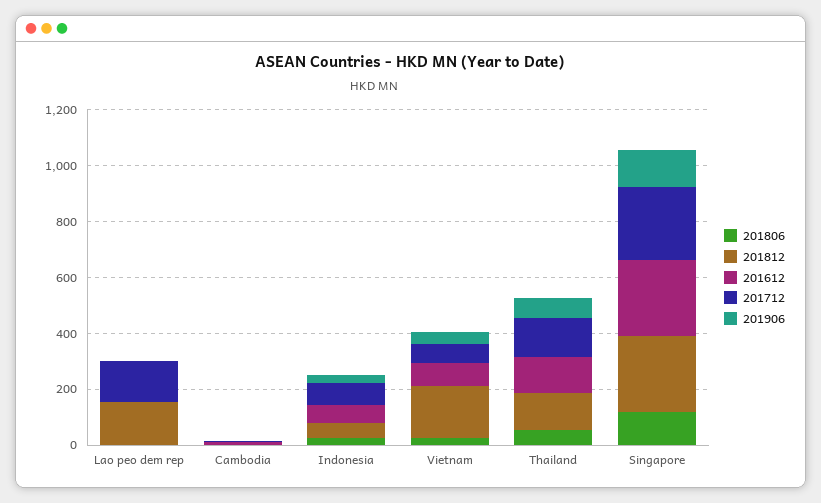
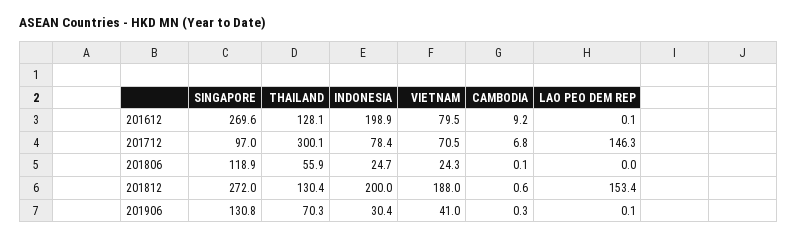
  {
    "201806": {
      "Lao peo dem rep": 0,
      "Cambodia": 0.1,
      "Indonesia": 24.7,
      "Vietnam": 24.3,
      "Thailand": 55.9,
      "Singapore": 118.9
    },
    "201812": {
      "Lao peo dem rep": 153.4,
      "Cambodia": 0.6,
-     "Indonesia": 50,
+     "Indonesia": 200,
      "Vietnam": 188,
      "Thailand": 130.4,
      "Singapore": 272
    },
    "201612": {
      "Lao peo dem rep": 0.1,
      "Cambodia": 9.2,
-     "Indonesia": 50,
+     "Indonesia": 198.9,
      "Vietnam": 79.5,
      "Thailand": 128.1,
      "Singapore": 269.6
    },
    "201712": {
      "Lao peo dem rep": 146.3,
      "Cambodia": 6.8,
      "Indonesia": 78.4,
      "Vietnam": 70.5,
-     "Thailand": 150,
+     "Thailand": 300.1,
-     "Singapore": 250
+     "Singapore": 97
    },
    "201906": {
      "Lao peo dem rep": 0.1,
      "Cambodia": 0.3,
      "Indonesia": 30.4,
      "Vietnam": 41,
      "Thailand": 70.3,
      "Singapore": 130.8
    }
  }

